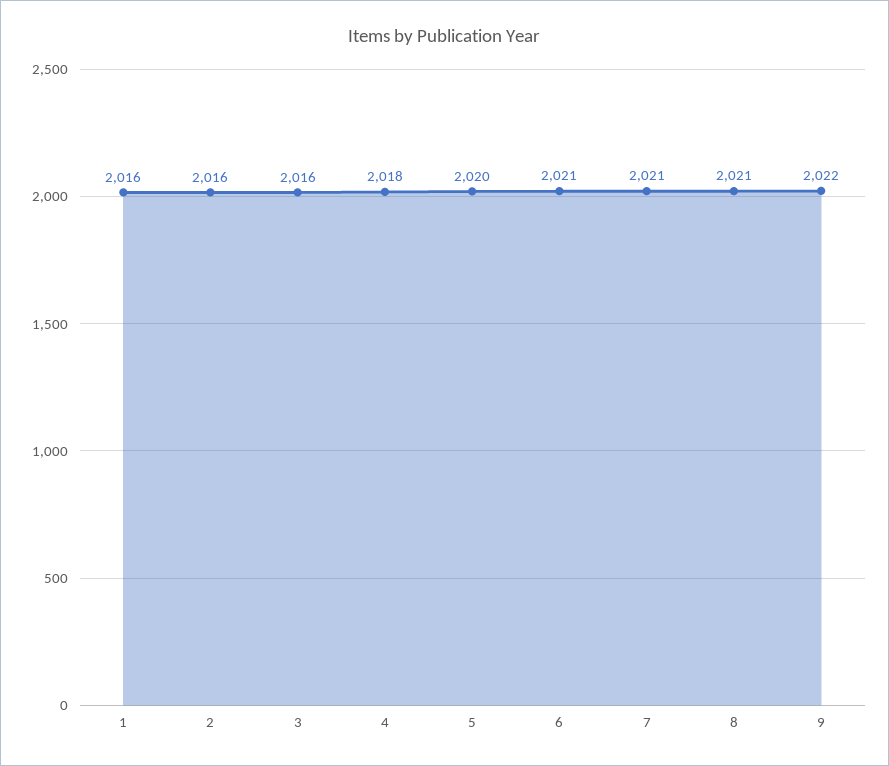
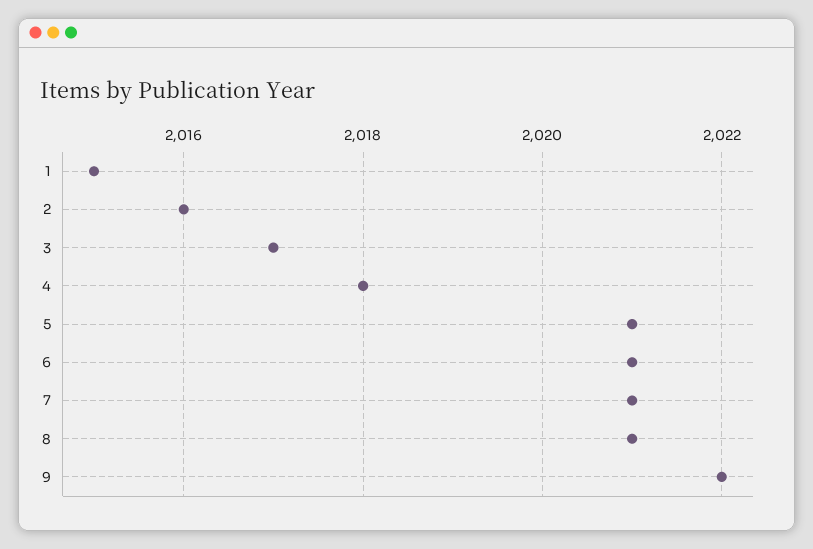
  {
-   "1": 2016,
+   "1": 2015,
    "2": 2016,
-   "3": 2016,
+   "3": 2017,
    "4": 2018,
-   "5": 2020,
+   "5": 2021,
    "6": 2021,
    "7": 2021,
    "8": 2021,
    "9": 2022
  }

